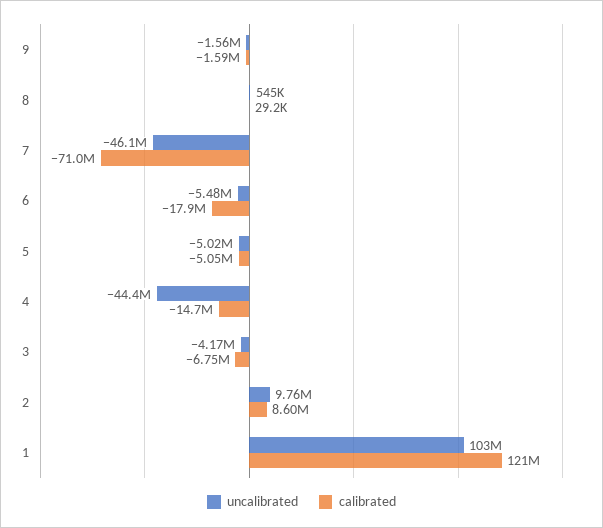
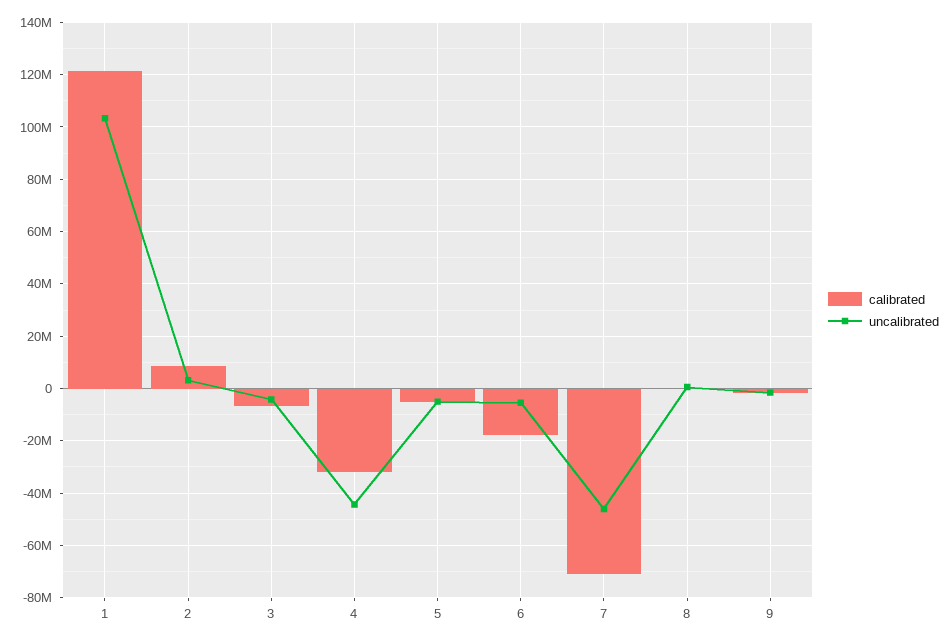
  {
    "uncalibrated": {
      "9": -1560000,
      "8": 545000,
      "7": -46100000,
      "6": -5480000,
      "5": -5020000,
      "4": -44400000,
      "3": -4170000,
-     "2": 9760000,
+     "2": 2500000,
      "1": 103000000
    },
    "calibrated": {
      "9": -1590000,
      "8": 29200,
      "7": -71000000,
      "6": -17900000,
      "5": -5050000,
-     "4": -14700000,
+     "4": -32500000,
      "3": -6750000,
      "2": 8600000,
      "1": 121000000
    }
  }

